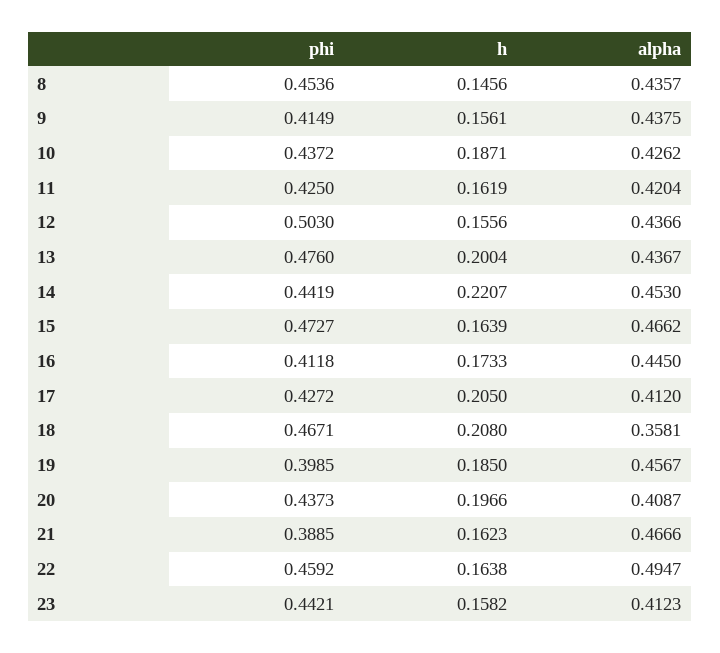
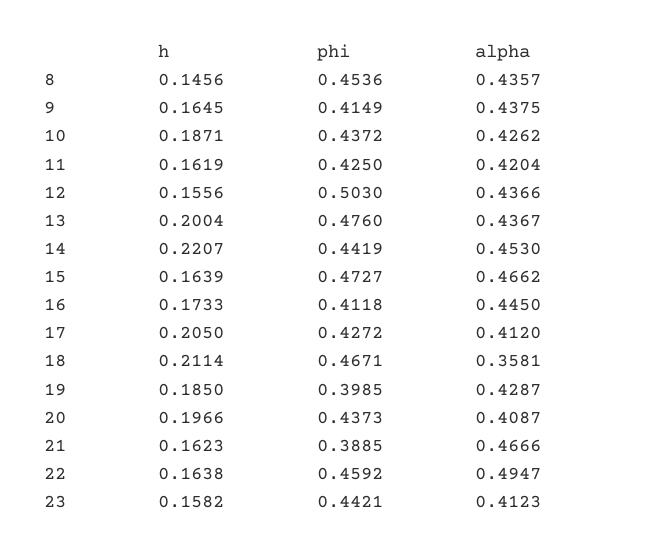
  {
    "phi": {
      "8": 0.4536,
      "9": 0.4149,
      "10": 0.4372,
      "11": 0.425,
      "12": 0.503,
      "13": 0.476,
      "14": 0.4419,
      "15": 0.4727,
      "16": 0.4118,
      "17": 0.4272,
      "18": 0.4671,
      "19": 0.3985,
      "20": 0.4373,
      "21": 0.3885,
      "22": 0.4592,
      "23": 0.4421
    },
    "h": {
      "8": 0.1456,
-     "9": 0.1561,
+     "9": 0.1645,
      "10": 0.1871,
      "11": 0.1619,
      "12": 0.1556,
      "13": 0.2004,
      "14": 0.2207,
      "15": 0.1639,
      "16": 0.1733,
      "17": 0.205,
-     "18": 0.208,
+     "18": 0.2114,
      "19": 0.185,
      "20": 0.1966,
      "21": 0.1623,
      "22": 0.1638,
      "23": 0.1582
    },
    "alpha": {
      "8": 0.4357,
      "9": 0.4375,
      "10": 0.4262,
      "11": 0.4204,
      "12": 0.4366,
      "13": 0.4367,
      "14": 0.453,
      "15": 0.4662,
      "16": 0.445,
      "17": 0.412,
      "18": 0.3581,
-     "19": 0.4567,
+     "19": 0.4287,
      "20": 0.4087,
      "21": 0.4666,
      "22": 0.4947,
      "23": 0.4123
    }
  }

